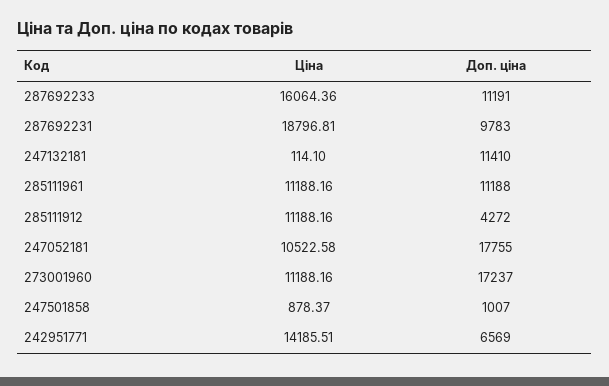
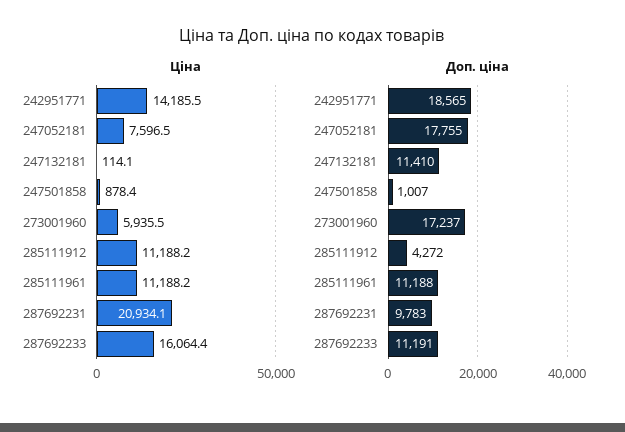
  {
    "Ціна": {
      "287692233": 16064.36,
-     "287692231": 18796.81,
+     "287692231": 20934.1,
      "247132181": 114.1,
      "285111961": 11188.16,
      "285111912": 11188.16,
-     "247052181": 10522.58,
+     "247052181": 7596.5,
-     "273001960": 11188.16,
+     "273001960": 5935.5,
      "247501858": 878.37,
      "242951771": 14185.51
    },
    "Доп. ціна": {
      "287692233": 11191,
      "287692231": 9783,
      "247132181": 11410,
      "285111961": 11188,
      "285111912": 4272,
      "247052181": 17755,
      "273001960": 17237,
      "247501858": 1007,
-     "242951771": 6569
+     "242951771": 18565
    }
  }

